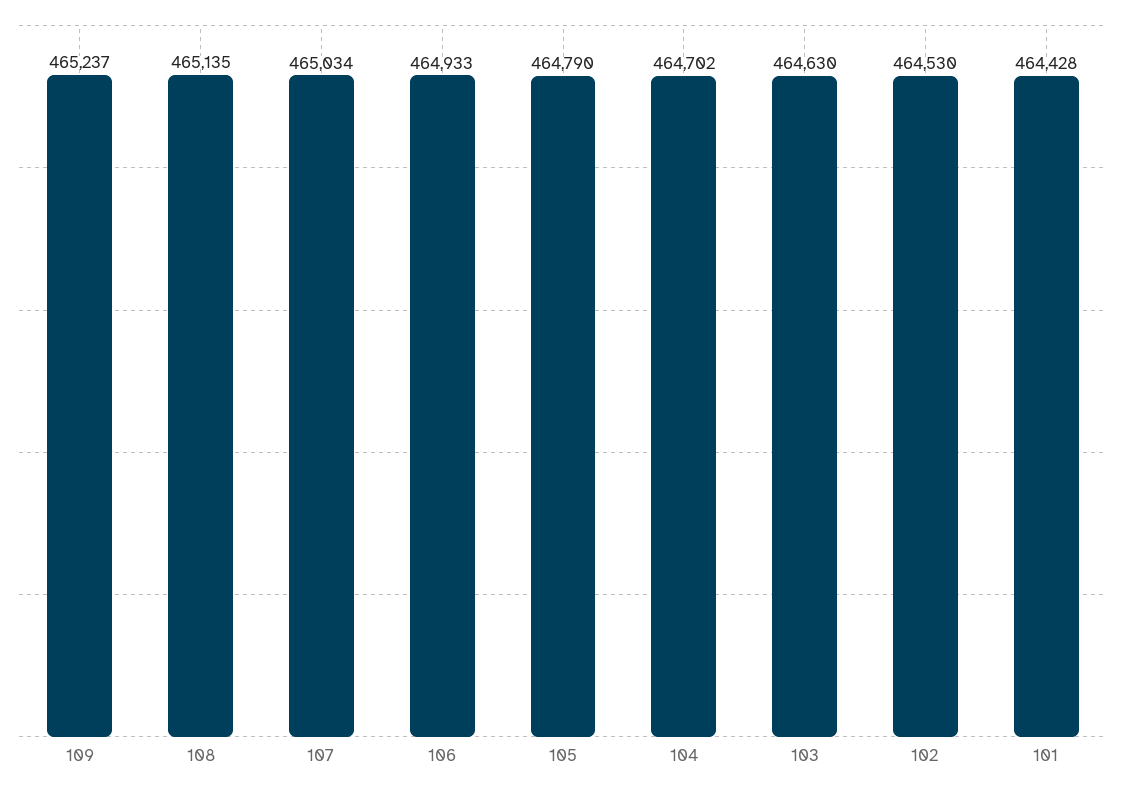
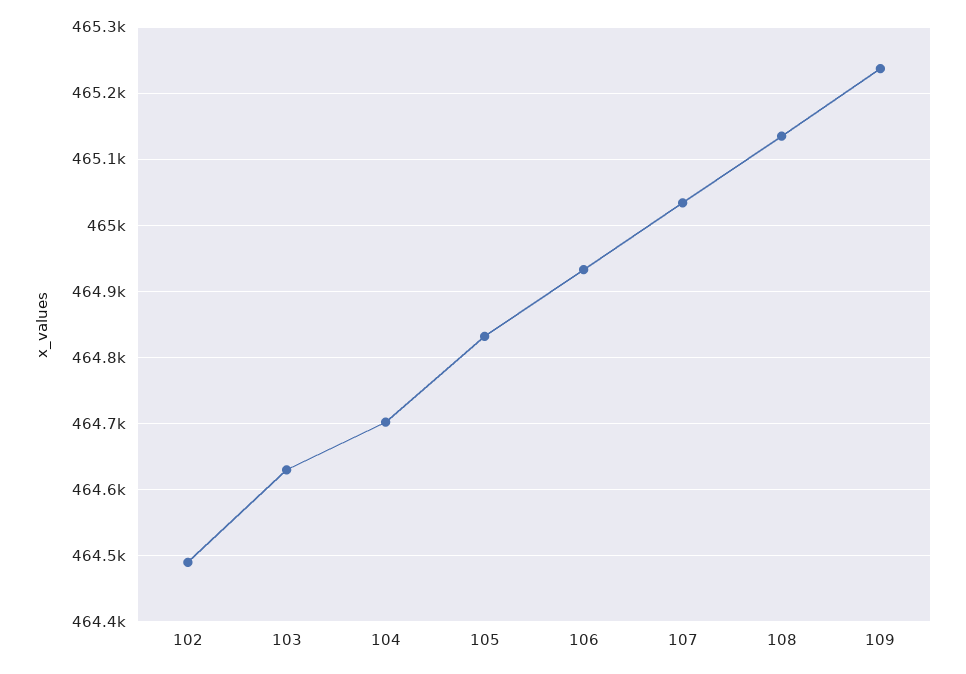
  {
    "109": 465237,
    "108": 465135,
    "107": 465034,
    "106": 464933,
-   "105": 464790,
+   "105": 464830,
    "104": 464702,
    "103": 464630,
-   "102": 464530,
+   "102": 464490
-   "101": 464428
  }

